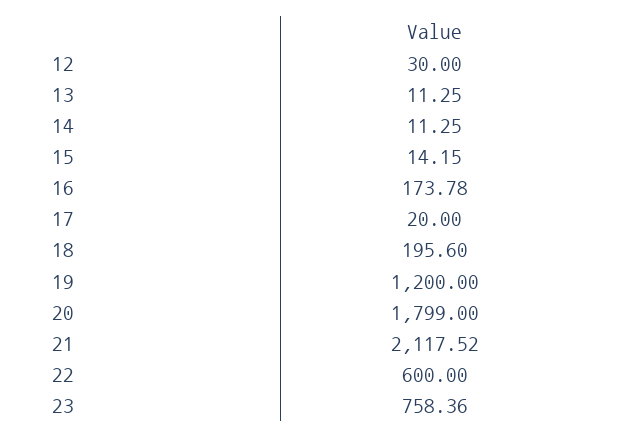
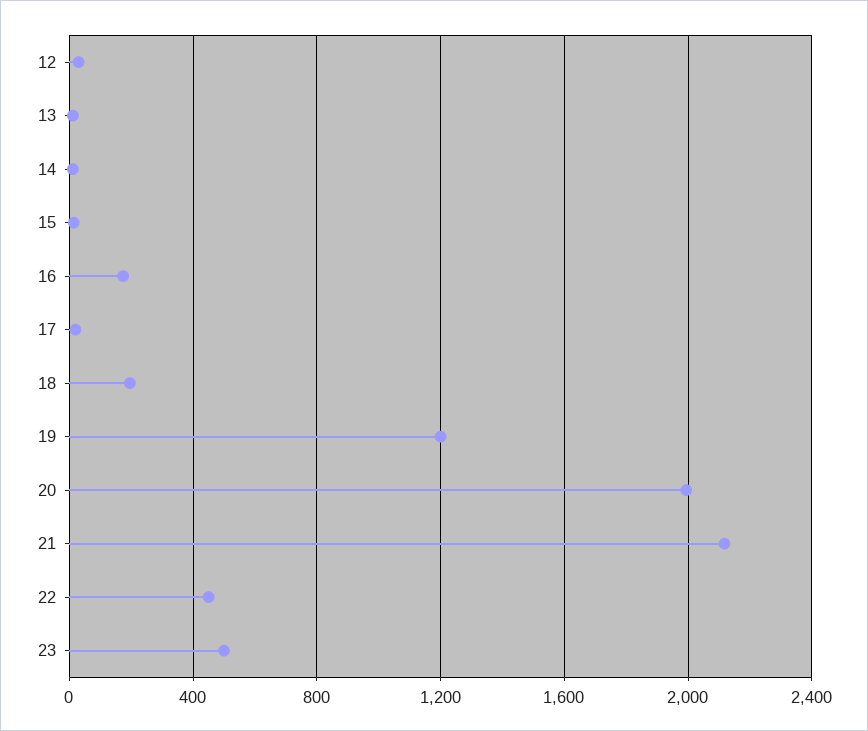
  {
    "12": 30,
    "13": 11.25,
    "14": 11.25,
    "15": 14.15,
    "16": 173.78,
    "17": 20,
    "18": 195.6,
    "19": 1200,
-   "20": 1799,
+   "20": 2000,
    "21": 2117.52,
-   "22": 600,
+   "22": 450,
-   "23": 758.36
+   "23": 500
  }

